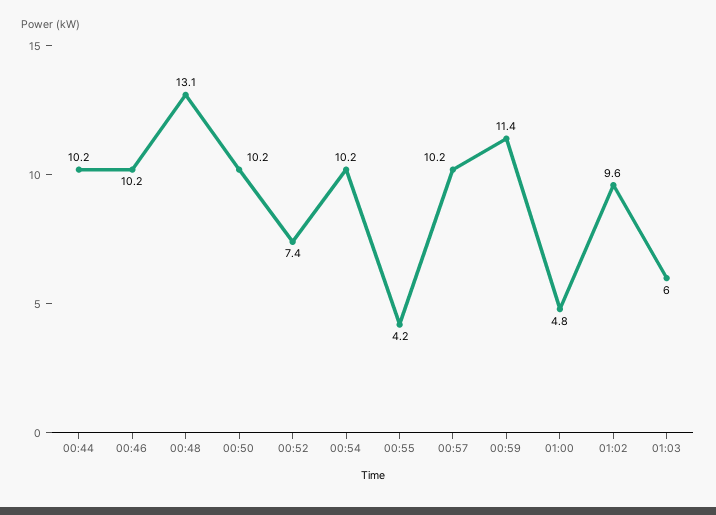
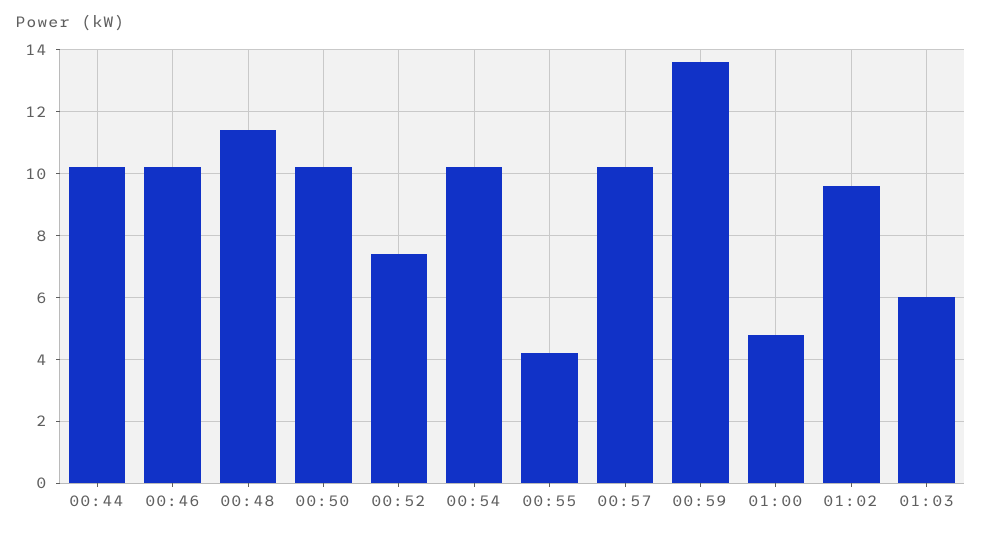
  {
    "00:44": 10.2,
    "00:46": 10.2,
-   "00:48": 13.1,
+   "00:48": 11.5,
    "00:50": 10.2,
    "00:52": 7.4,
    "00:54": 10.2,
    "00:55": 4.2,
    "00:57": 10.2,
-   "00:59": 11.4,
+   "00:59": 13.5,
    "01:00": 4.8,
    "01:02": 9.6,
    "01:03": 6
  }

